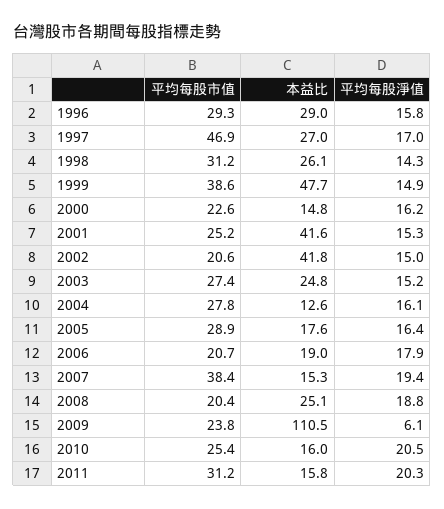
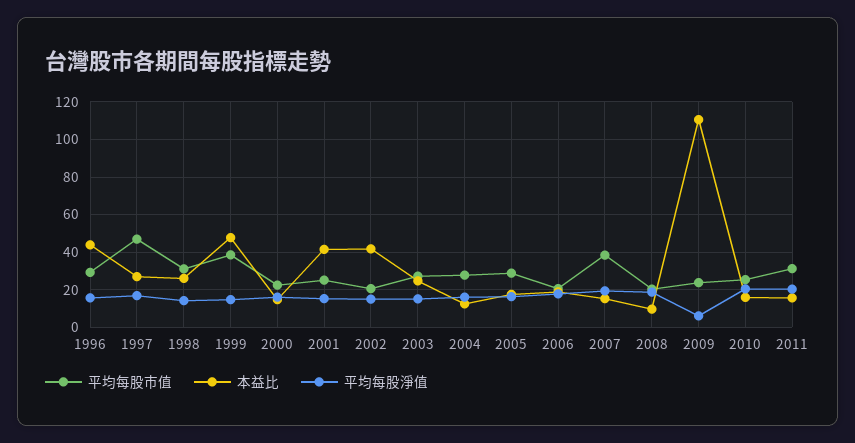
  {
    "平均每股市值": {
      "1996": 29.3,
      "1997": 46.9,
      "1998": 31.2,
      "1999": 38.6,
      "2000": 22.6,
      "2001": 25.2,
      "2002": 20.6,
      "2003": 27.4,
      "2004": 27.8,
      "2005": 28.9,
      "2006": 20.7,
      "2007": 38.4,
      "2008": 20.4,
      "2009": 23.8,
      "2010": 25.4,
      "2011": 31.2
    },
    "本益比": {
-     "1996": 29,
+     "1996": 45,
      "1997": 27,
      "1998": 26.1,
      "1999": 47.7,
      "2000": 14.8,
      "2001": 41.6,
      "2002": 41.8,
      "2003": 24.8,
      "2004": 12.6,
      "2005": 17.6,
      "2006": 19,
      "2007": 15.3,
-     "2008": 25.1,
+     "2008": 10,
      "2009": 110.5,
      "2010": 16,
      "2011": 15.8
    },
    "平均每股淨值": {
      "1996": 15.8,
      "1997": 17,
      "1998": 14.3,
      "1999": 14.9,
      "2000": 16.2,
      "2001": 15.3,
      "2002": 15,
      "2003": 15.2,
      "2004": 16.1,
      "2005": 16.4,
      "2006": 17.9,
      "2007": 19.4,
      "2008": 18.8,
      "2009": 6.1,
      "2010": 20.5,
      "2011": 20.3
    }
  }

